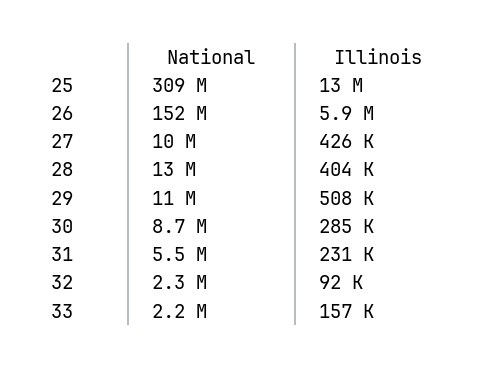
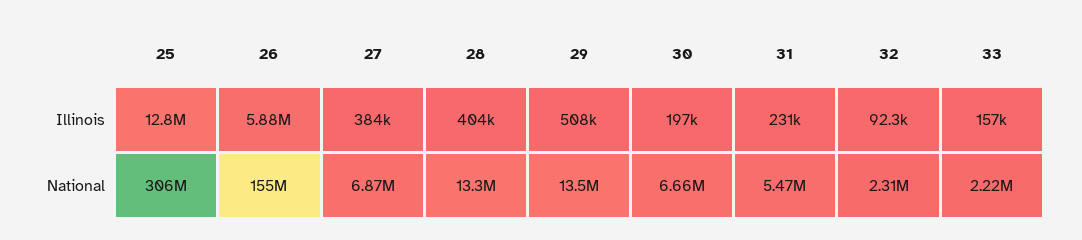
  {
    "National": {
-     "25": 309000000,
+     "25": 306000000,
-     "26": 152000000,
+     "26": 155000000,
-     "27": 10000000,
+     "27": 6870000,
      "28": 13300000,
-     "29": 11000000,
+     "29": 13500000,
-     "30": 8700000,
+     "30": 6660000,
      "31": 5470000,
      "32": 2310000,
      "33": 2220000
    },
    "Illinois": {
      "25": 12800000,
      "26": 5880000,
-     "27": 426000,
+     "27": 384000,
      "28": 404000,
      "29": 508000,
-     "30": 285000,
+     "30": 197000,
      "31": 231000,
      "32": 92300,
      "33": 157000
    }
  }

